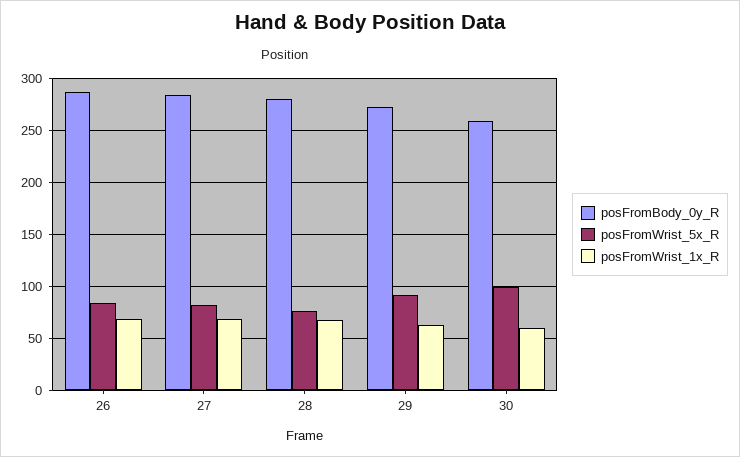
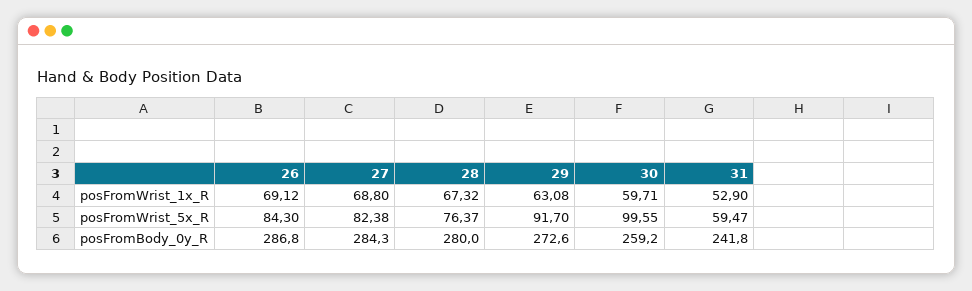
  {
    "posFromBody_0y_R": {
      "26": 286.8,
      "27": 284.3,
      "28": 280,
      "29": 272.6,
-     "30": 259.2
+     "30": 259.2,
+     "31": 241.8
    },
    "posFromWrist_5x_R": {
      "26": 84.3,
      "27": 82.38,
      "28": 76.37,
      "29": 91.7,
-     "30": 99.55
+     "30": 99.55,
+     "31": 59.47
    },
    "posFromWrist_1x_R": {
      "26": 69.12,
      "27": 68.8,
      "28": 67.32,
      "29": 63.08,
-     "30": 59.71
+     "30": 59.71,
+     "31": 52.9
    }
  }

